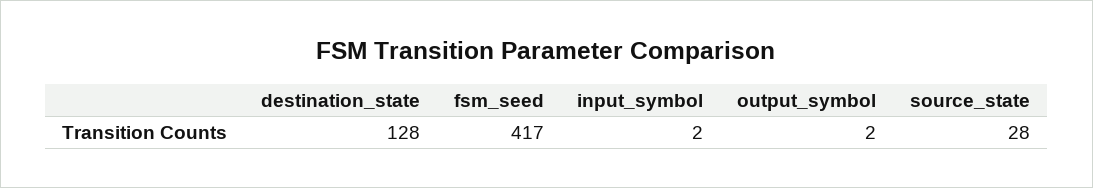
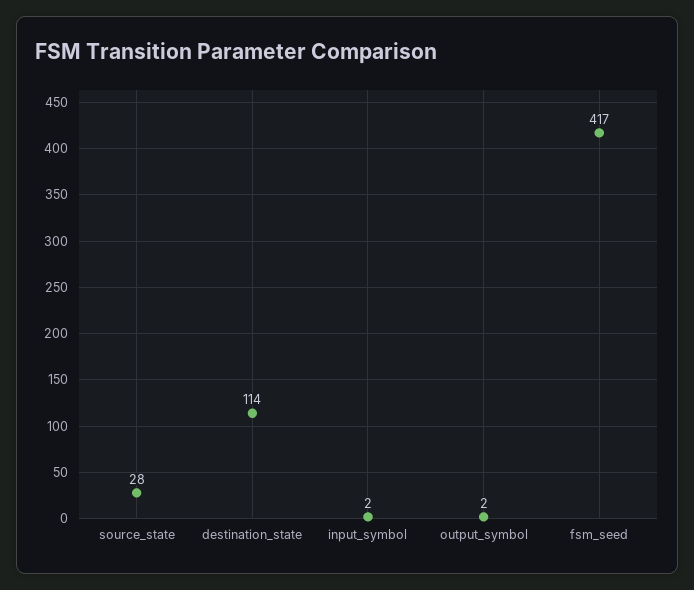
  {
-   "destination_state": 128,
+   "destination_state": 114,
    "fsm_seed": 417,
    "input_symbol": 2,
    "output_symbol": 2,
    "source_state": 28
  }

